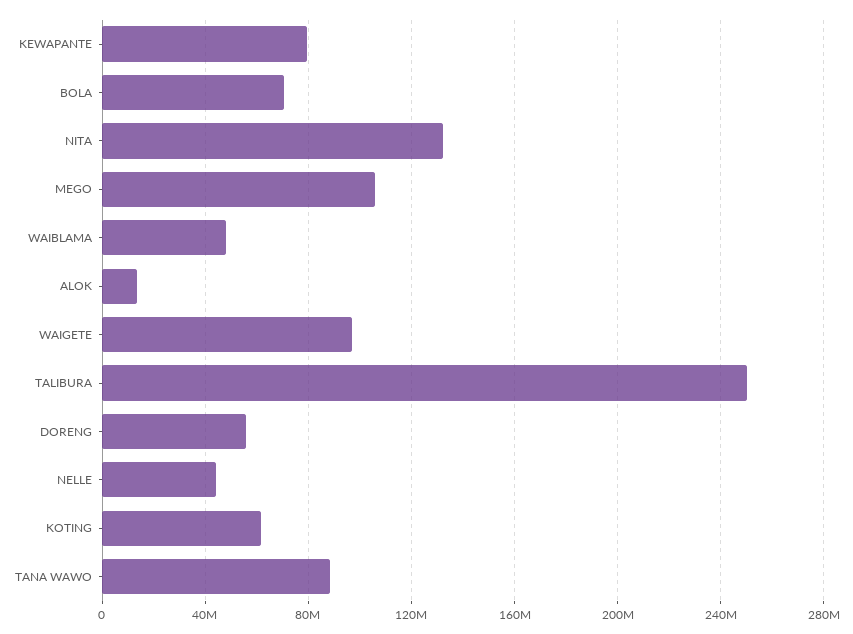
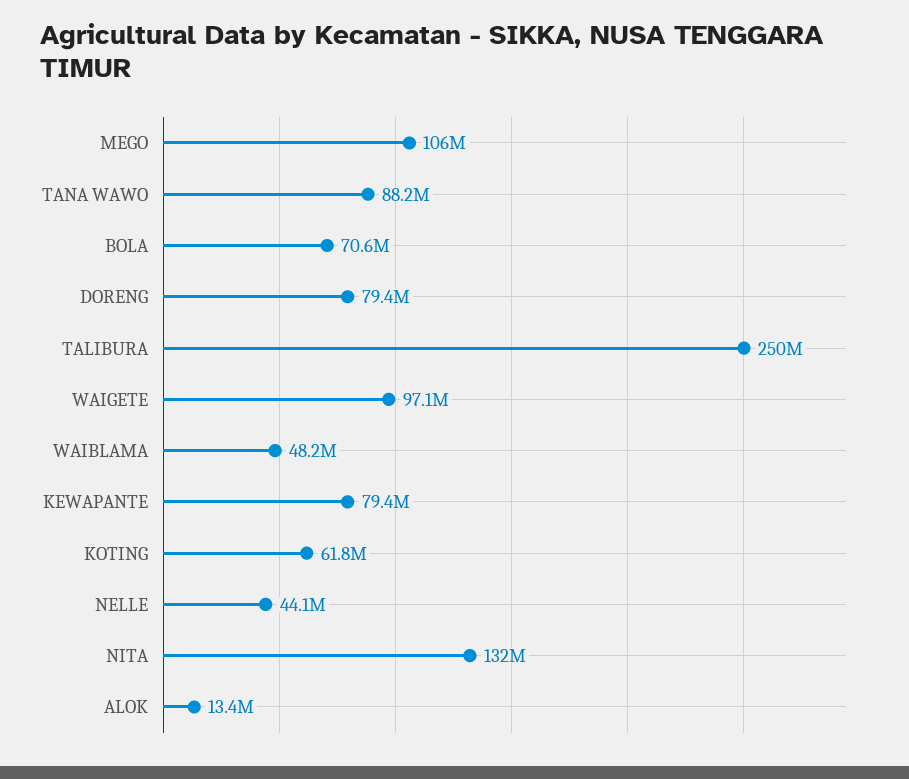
  {
    "KEWAPANTE": 79400000,
    "BOLA": 70600000,
    "NITA": 132000000,
    "MEGO": 106000000,
    "WAIBLAMA": 48200000,
    "ALOK": 13400000,
    "WAIGETE": 97100000,
    "TALIBURA": 250000000,
-   "DORENG": 55000000,
+   "DORENG": 79400000,
    "NELLE": 44100000,
    "KOTING": 61800000,
    "TANA WAWO": 88200000
  }

